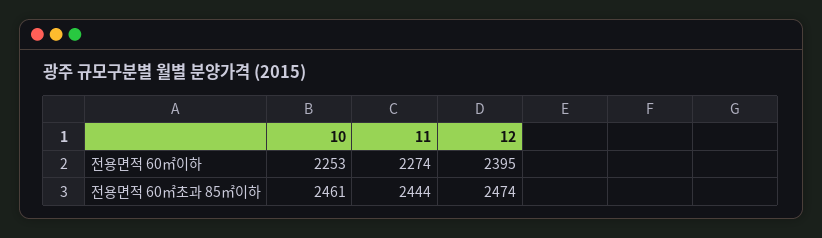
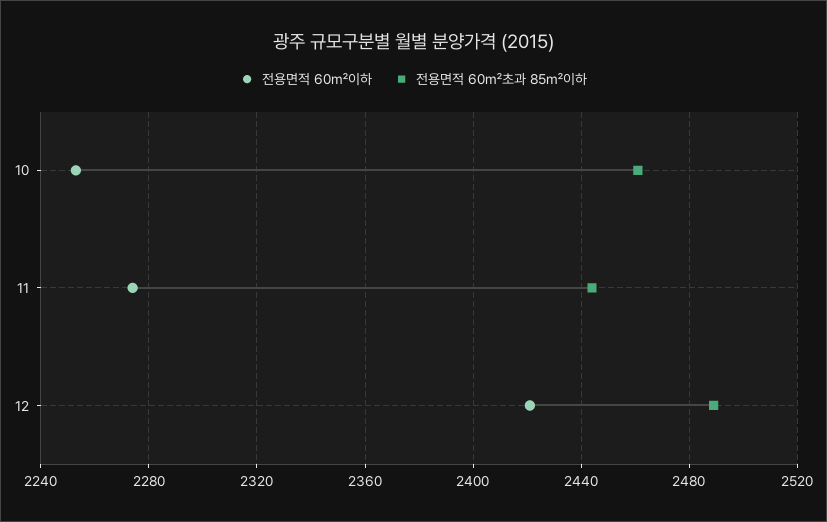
  {
    "전용면적 60㎡이하": {
      "10": 2253,
      "11": 2274,
-     "12": 2395
+     "12": 2420
    },
    "전용면적 60㎡초과 85㎡이하": {
      "10": 2461,
      "11": 2444,
-     "12": 2474
+     "12": 2490
    }
  }

